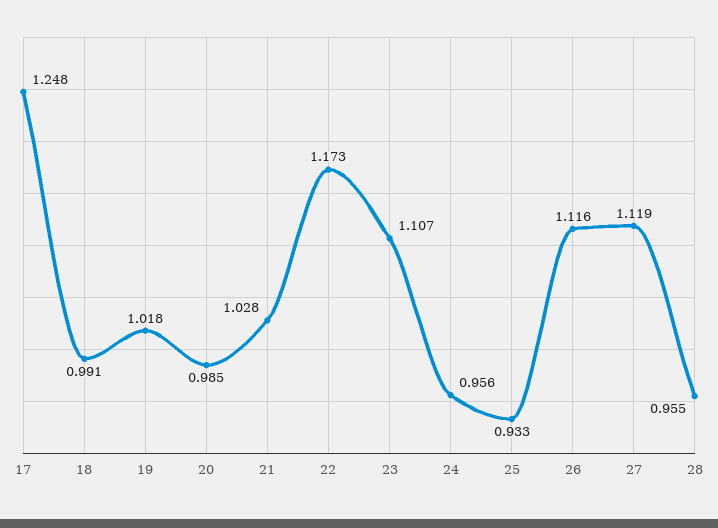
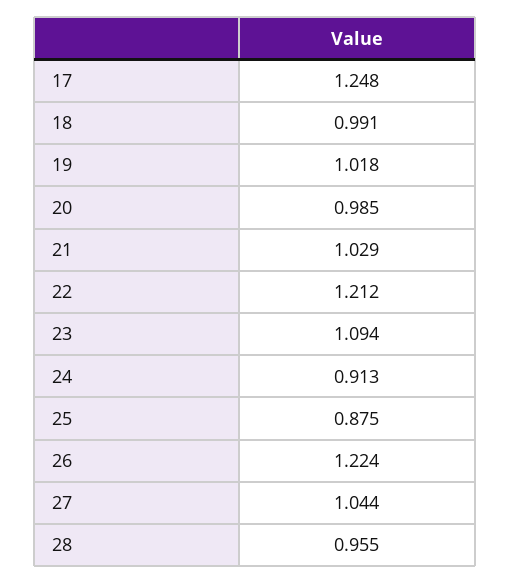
  {
    "17": 1.248,
    "18": 0.991,
    "19": 1.018,
    "20": 0.985,
-   "21": 1.028,
+   "21": 1.029,
-   "22": 1.173,
+   "22": 1.212,
-   "23": 1.107,
+   "23": 1.094,
-   "24": 0.956,
+   "24": 0.913,
-   "25": 0.933,
+   "25": 0.875,
-   "26": 1.116,
+   "26": 1.224,
-   "27": 1.119,
+   "27": 1.044,
    "28": 0.955
  }

